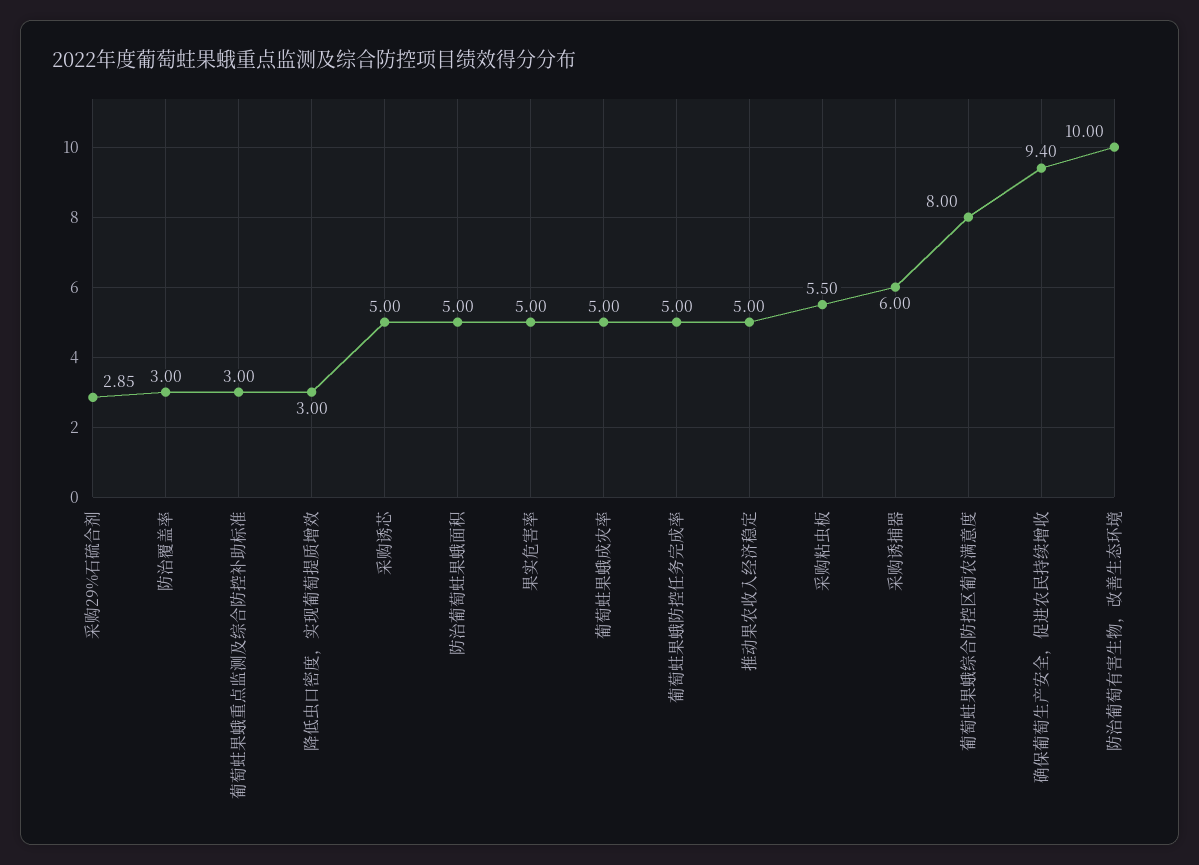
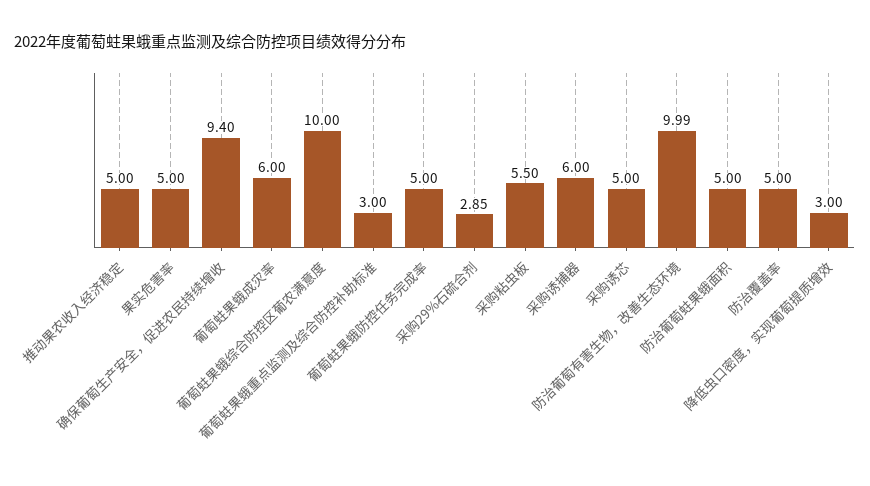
  {
    "采购29%石硫合剂": 2.85,
-   "防治覆盖率": 3,
+   "防治覆盖率": 5,
    "葡萄蛀果蛾重点监测及综合防控补助标准": 3,
    "降低虫口密度，实现葡萄提质增效": 3,
    "采购诱芯": 5,
    "防治葡萄蛀果蛾面积": 5,
    "果实危害率": 5,
-   "葡萄蛀果蛾成灾率": 5,
+   "葡萄蛀果蛾成灾率": 6,
    "葡萄蛀果蛾防控任务完成率": 5,
    "推动果农收入经济稳定": 5,
    "采购粘虫板": 5.5,
    "采购诱捕器": 6,
-   "葡萄蛀果蛾综合防控区葡农满意度": 8,
+   "葡萄蛀果蛾综合防控区葡农满意度": 10,
    "确保葡萄生产安全，促进农民持续增收": 9.4,
-   "防治葡萄有害生物，改善生态环境": 10
+   "防治葡萄有害生物，改善生态环境": 9.99
  }

